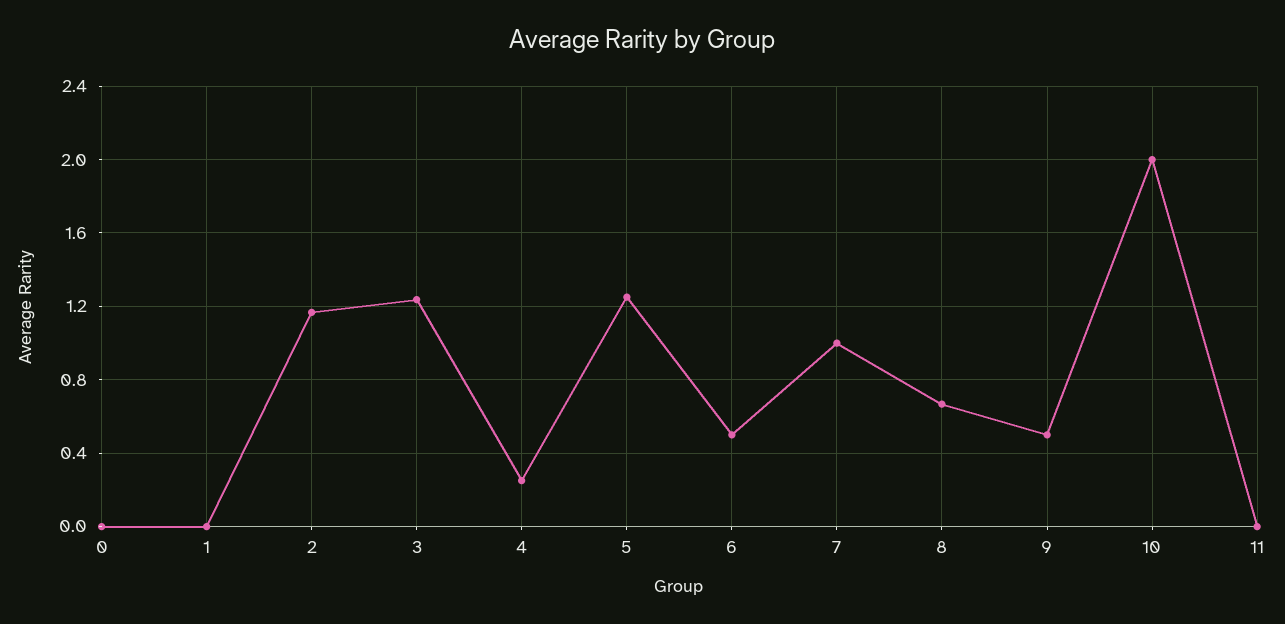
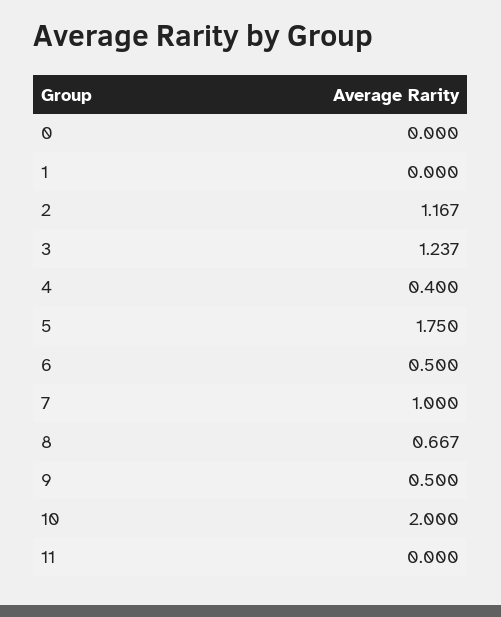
  {
    "0": 0,
    "1": 0,
    "2": 1.167,
    "3": 1.237,
-   "4": 0.25,
+   "4": 0.4,
-   "5": 1.25,
+   "5": 1.75,
    "6": 0.5,
    "7": 1,
    "8": 0.667,
    "9": 0.5,
    "10": 2,
    "11": 0
  }

